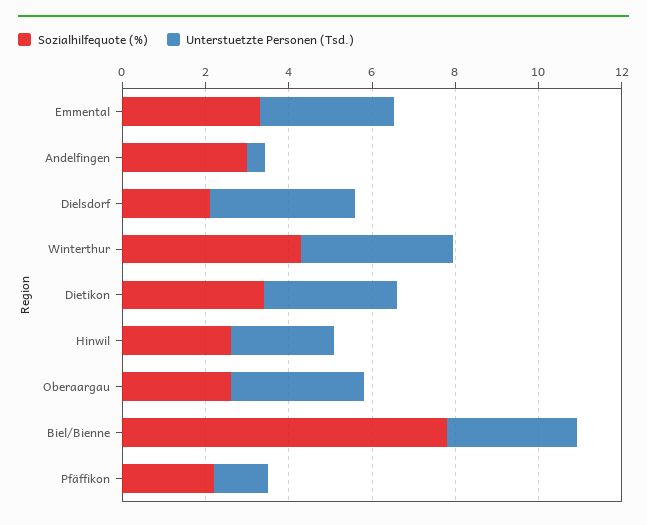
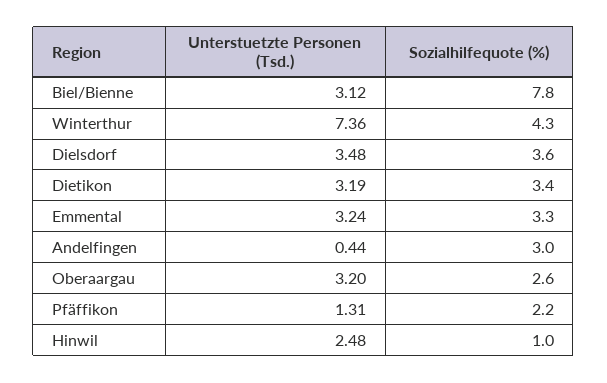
  {
    "Sozialhilfequote (%)": {
      "Emmental": 3.3,
      "Andelfingen": 3,
-     "Dielsdorf": 2,
+     "Dielsdorf": 3.6,
      "Winterthur": 4.3,
      "Dietikon": 3.4,
-     "Hinwil": 2.5,
+     "Hinwil": 1,
      "Oberaargau": 2.6,
      "Biel/Bienne": 7.8,
      "Pfäffikon": 2.2
    },
    "Unterstuetzte Personen (Tsd.)": {
      "Emmental": 3.24,
      "Andelfingen": 0.44,
      "Dielsdorf": 3.48,
-     "Winterthur": 3.5,
+     "Winterthur": 7.36,
      "Dietikon": 3.19,
      "Hinwil": 2.48,
      "Oberaargau": 3.2,
      "Biel/Bienne": 3.12,
      "Pfäffikon": 1.31
    }
  }

